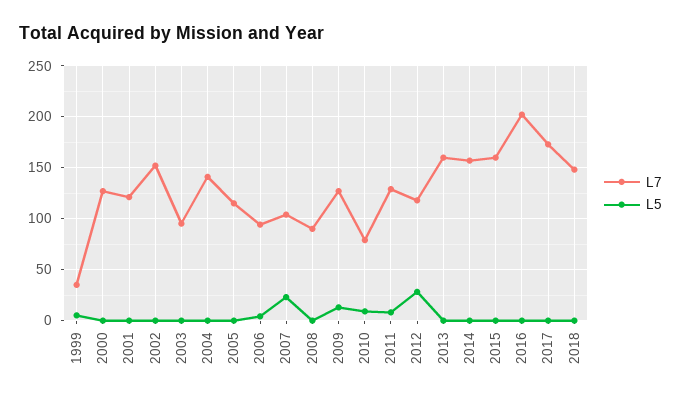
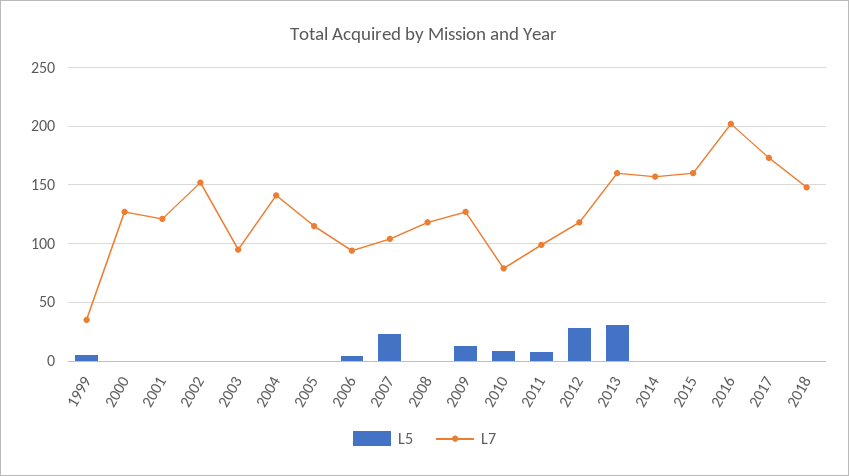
  {
    "L7": {
      "1999": 40,
      "2000": 130,
      "2001": 120,
      "2002": 150,
      "2003": 100,
      "2004": 140,
      "2005": 120,
      "2006": 90,
      "2007": 100,
-     "2008": 90,
+     "2008": 120,
      "2009": 130,
      "2010": 80,
-     "2011": 130,
+     "2011": 100,
      "2012": 120,
      "2013": 160,
      "2014": 160,
      "2015": 160,
      "2016": 200,
      "2017": 170,
      "2018": 150
    },
    "L5": {
      "1999": 10,
      "2000": 0,
      "2001": 0,
      "2002": 0,
      "2003": 0,
      "2004": 0,
      "2005": 0,
      "2006": 0,
      "2007": 20,
      "2008": 0,
      "2009": 10,
      "2010": 10,
      "2011": 10,
      "2012": 30,
-     "2013": 0,
+     "2013": 30,
      "2014": 0,
      "2015": 0,
      "2016": 0,
      "2017": 0,
      "2018": 0
    }
  }

